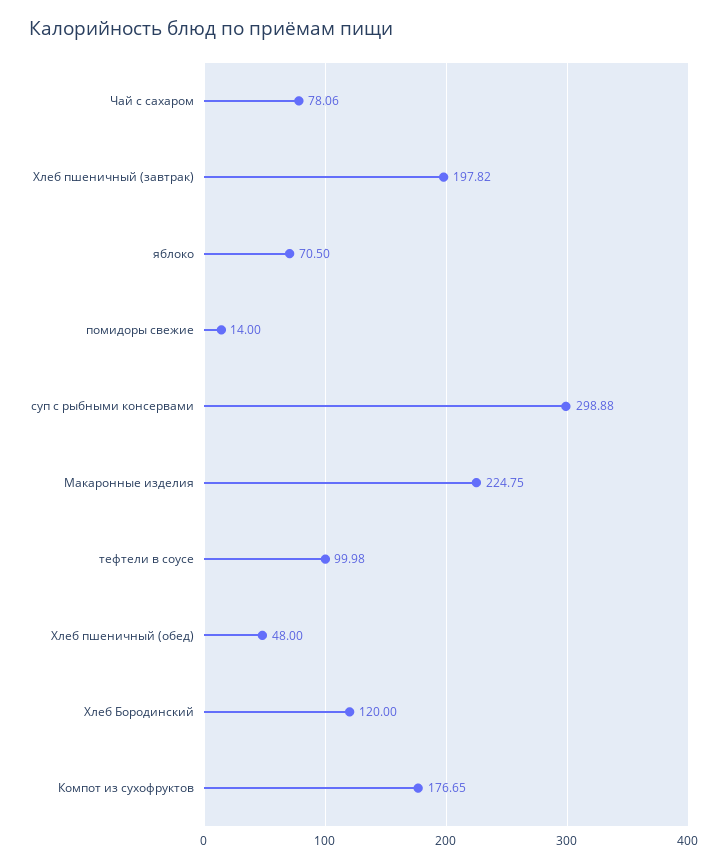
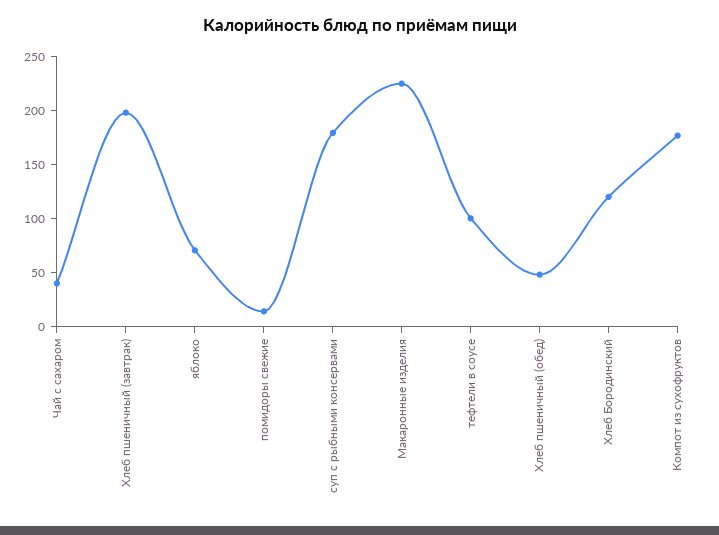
  {
-   "Чай с сахаром": 78.06,
+   "Чай с сахаром": 40,
    "Хлеб пшеничный (завтрак)": 197.82,
    "яблоко": 70.5,
    "помидоры свежие": 14,
-   "суп с рыбными консервами": 298.88,
+   "суп с рыбными консервами": 180,
    "Макаронные изделия": 224.75,
    "тефтели в соусе": 99.98,
    "Хлеб пшеничный (обед)": 48,
    "Хлеб Бородинский": 120,
    "Компот из сухофруктов": 176.65
  }

